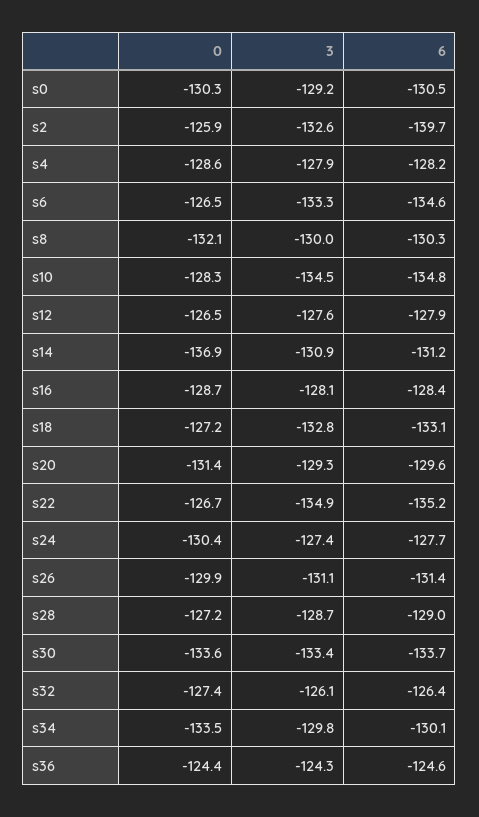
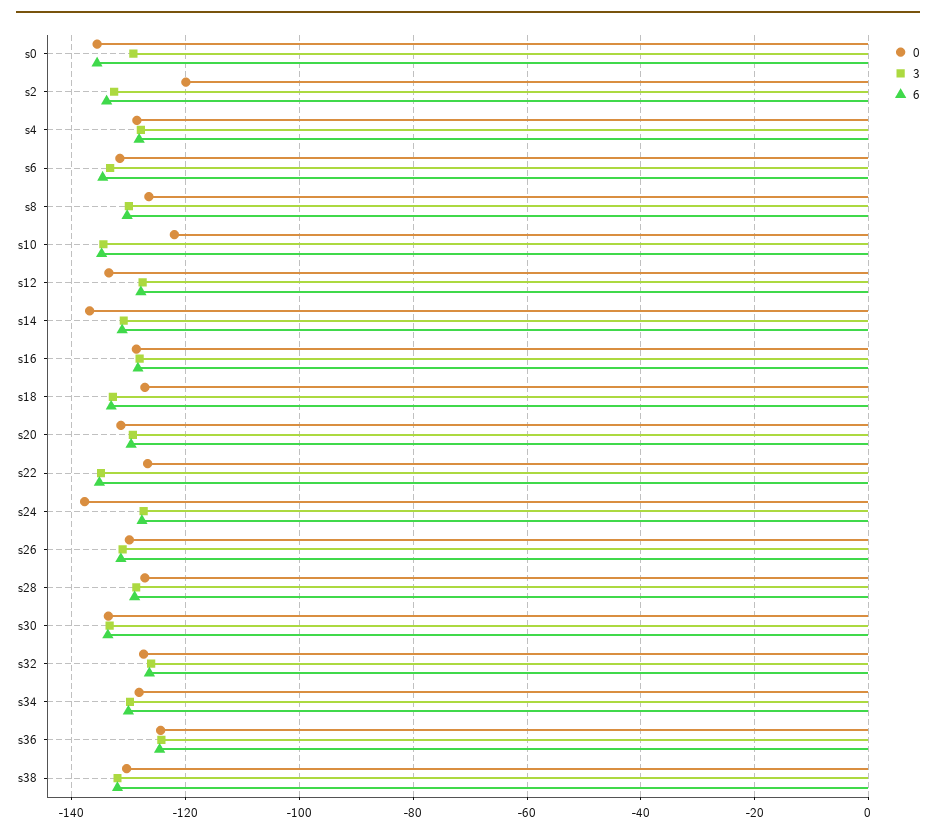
  {
    "0": {
-     "s0": -130.3,
+     "s0": -136,
-     "s2": -125.9,
+     "s2": -120,
      "s4": -128.6,
-     "s6": -126.5,
+     "s6": -132,
-     "s8": -132.1,
+     "s8": -126,
-     "s10": -128.3,
+     "s10": -122,
-     "s12": -126.5,
+     "s12": -134,
      "s14": -136.9,
      "s16": -128.7,
      "s18": -127.2,
      "s20": -131.4,
      "s22": -126.7,
-     "s24": -130.4,
+     "s24": -138,
      "s26": -129.9,
      "s28": -127.2,
      "s30": -133.6,
      "s32": -127.4,
-     "s34": -133.5,
+     "s34": -128,
-     "s36": -124.4
+     "s36": -124.4,
+     "s38": -130
    },
    "3": {
      "s0": -129.2,
      "s2": -132.6,
      "s4": -127.9,
      "s6": -133.3,
      "s8": -130,
      "s10": -134.5,
      "s12": -127.6,
      "s14": -130.9,
      "s16": -128.1,
      "s18": -132.8,
      "s20": -129.3,
      "s22": -134.9,
      "s24": -127.4,
      "s26": -131.1,
      "s28": -128.7,
      "s30": -133.4,
      "s32": -126.1,
      "s34": -129.8,
-     "s36": -124.3
+     "s36": -124.3,
+     "s38": -132
    },
    "6": {
-     "s0": -130.5,
+     "s0": -136,
-     "s2": -139.7,
+     "s2": -134,
      "s4": -128.2,
      "s6": -134.6,
      "s8": -130.3,
      "s10": -134.8,
      "s12": -127.9,
      "s14": -131.2,
      "s16": -128.4,
      "s18": -133.1,
      "s20": -129.6,
      "s22": -135.2,
      "s24": -127.7,
      "s26": -131.4,
      "s28": -129,
      "s30": -133.7,
      "s32": -126.4,
      "s34": -130.1,
-     "s36": -124.6
+     "s36": -124.6,
+     "s38": -132
    }
  }

